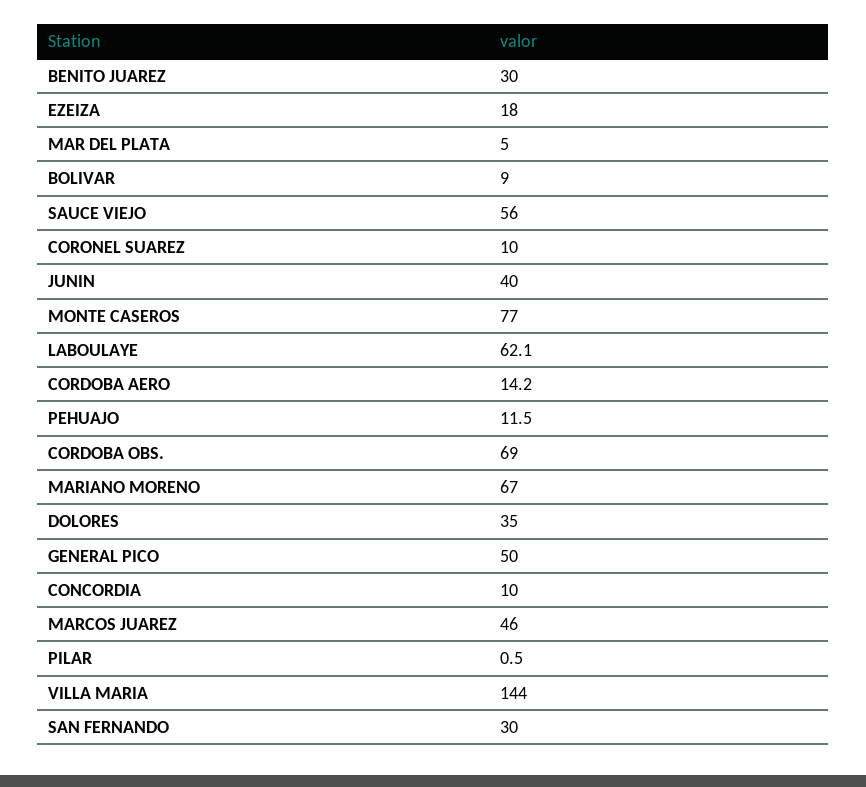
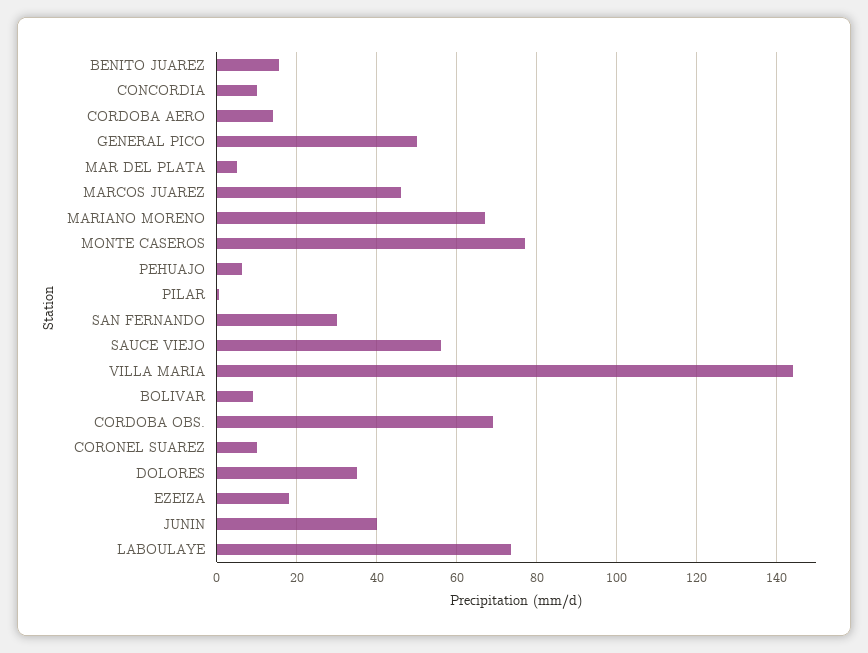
  {
-   "BENITO JUAREZ": 30,
+   "BENITO JUAREZ": 16,
    "EZEIZA": 18,
    "MAR DEL PLATA": 5,
    "BOLIVAR": 9,
    "SAUCE VIEJO": 56,
    "CORONEL SUAREZ": 10,
    "JUNIN": 40,
    "MONTE CASEROS": 77,
-   "LABOULAYE": 62.1,
+   "LABOULAYE": 74,
    "CORDOBA AERO": 14.2,
-   "PEHUAJO": 11.5,
+   "PEHUAJO": 6,
    "CORDOBA OBS.": 69,
    "MARIANO MORENO": 67,
    "DOLORES": 35,
    "GENERAL PICO": 50,
    "CONCORDIA": 10,
    "MARCOS JUAREZ": 46,
    "PILAR": 0.5,
    "VILLA MARIA": 144,
    "SAN FERNANDO": 30
  }

